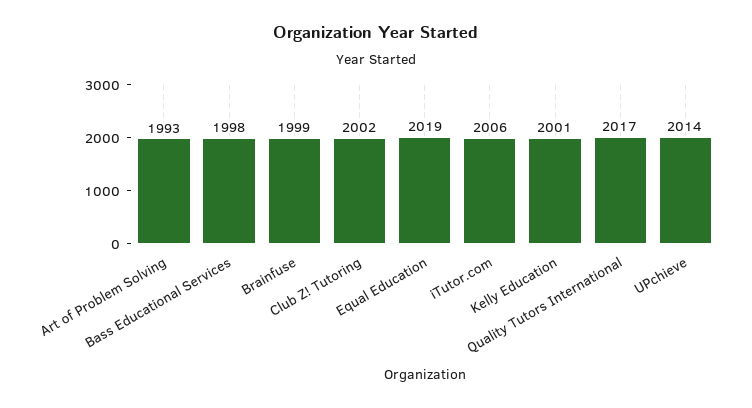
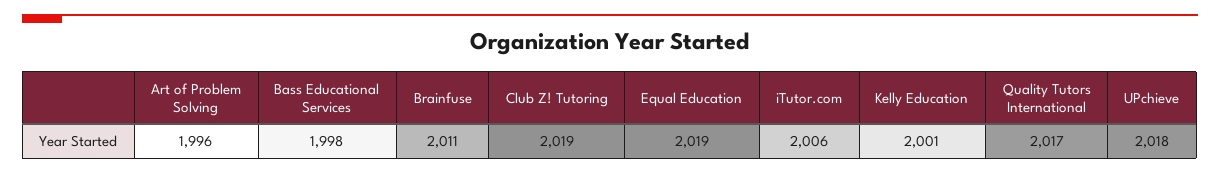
  {
-   "Art of Problem Solving": 1993,
+   "Art of Problem Solving": 1996,
    "Bass Educational Services": 1998,
-   "Brainfuse": 1999,
+   "Brainfuse": 2011,
-   "Club Z! Tutoring": 2002,
+   "Club Z! Tutoring": 2019,
    "Equal Education": 2019,
    "iTutor.com": 2006,
    "Kelly Education": 2001,
    "Quality Tutors International": 2017,
-   "UPchieve": 2014
+   "UPchieve": 2018
  }

